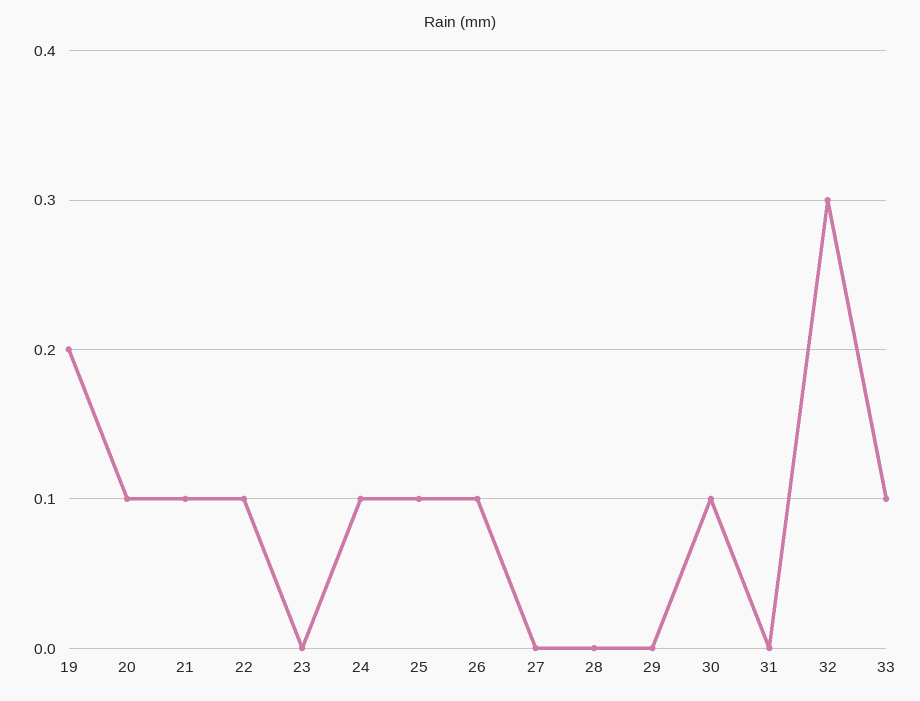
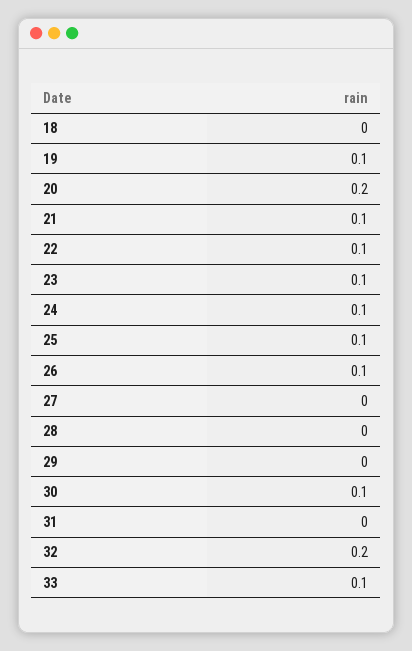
  {
-   "19": 0.2,
+   "19": 0.1,
-   "20": 0.1,
+   "20": 0.2,
    "21": 0.1,
    "22": 0.1,
-   "23": 0,
+   "23": 0.1,
    "24": 0.1,
    "25": 0.1,
    "26": 0.1,
    "27": 0,
    "28": 0,
    "29": 0,
    "30": 0.1,
    "31": 0,
-   "32": 0.3,
+   "32": 0.2,
-   "33": 0.1
+   "33": 0.1,
+   "18": 0
  }

